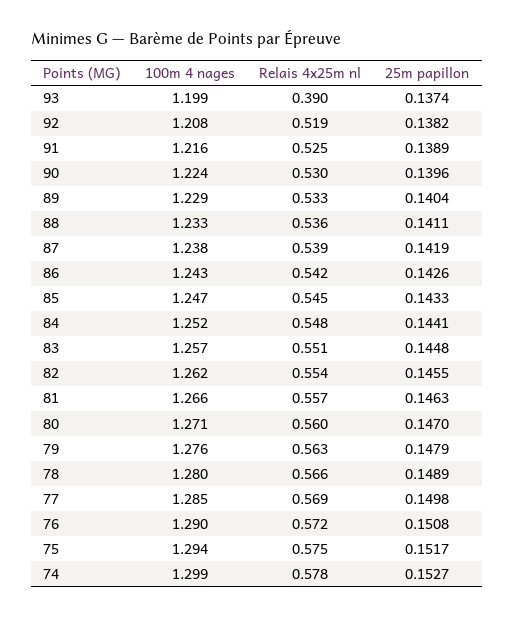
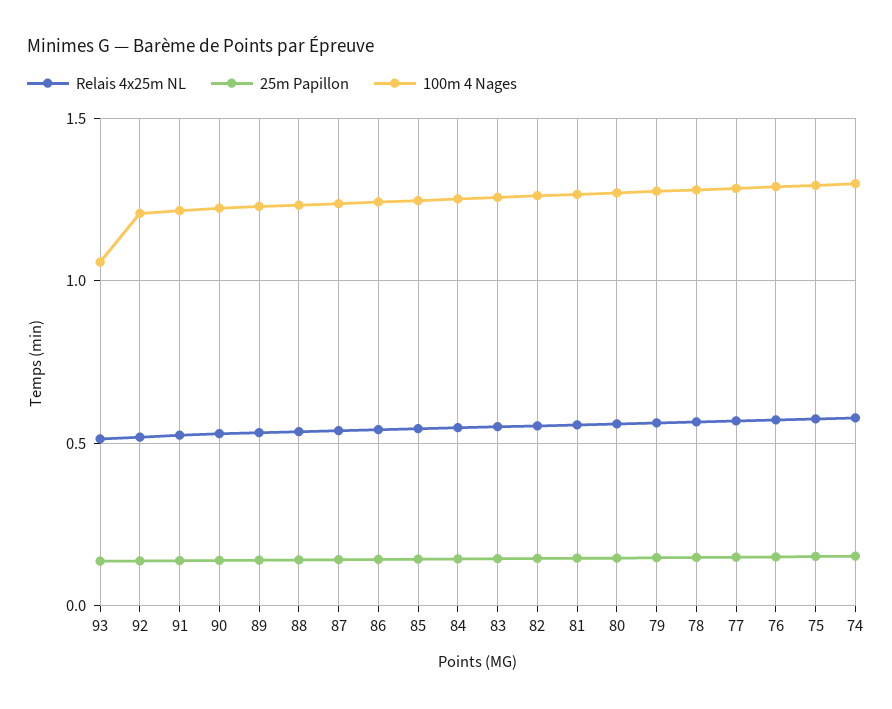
  {
    "100m 4 nages": {
-     "93": 1.199,
+     "93": 1.05,
      "92": 1.208,
      "91": 1.216,
      "90": 1.224,
      "89": 1.229,
      "88": 1.233,
      "87": 1.238,
      "86": 1.243,
      "85": 1.247,
      "84": 1.252,
      "83": 1.257,
      "82": 1.262,
      "81": 1.266,
      "80": 1.271,
      "79": 1.276,
      "78": 1.28,
      "77": 1.285,
      "76": 1.29,
      "75": 1.294,
      "74": 1.299
    },
    "Relais 4x25m nl": {
-     "93": 0.39,
+     "93": 0.5,
      "92": 0.519,
      "91": 0.525,
      "90": 0.53,
      "89": 0.533,
      "88": 0.536,
      "87": 0.539,
      "86": 0.542,
      "85": 0.545,
      "84": 0.548,
      "83": 0.551,
      "82": 0.554,
      "81": 0.557,
      "80": 0.56,
      "79": 0.563,
      "78": 0.566,
      "77": 0.569,
      "76": 0.572,
      "75": 0.575,
      "74": 0.578
    },
    "25m papillon": {
      "93": 0.1374,
      "92": 0.1382,
      "91": 0.1389,
      "90": 0.1396,
      "89": 0.1404,
      "88": 0.1411,
      "87": 0.1419,
      "86": 0.1426,
      "85": 0.1433,
      "84": 0.1441,
      "83": 0.1448,
      "82": 0.1455,
      "81": 0.1463,
      "80": 0.147,
      "79": 0.1479,
      "78": 0.1489,
      "77": 0.1498,
      "76": 0.1508,
      "75": 0.1517,
      "74": 0.1527
    }
  }

